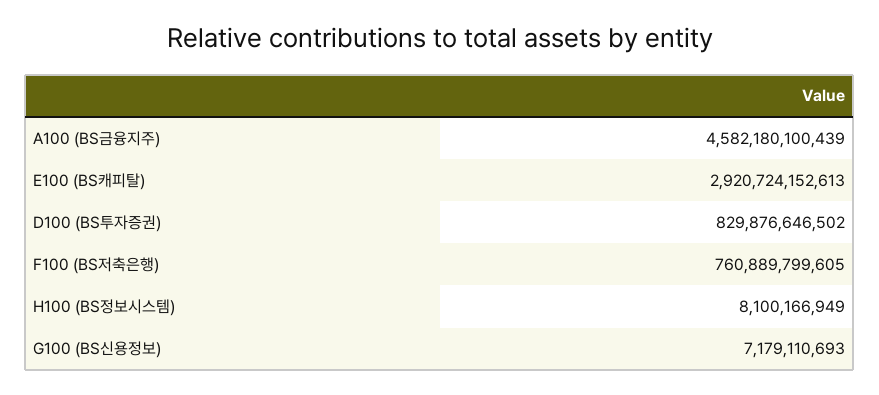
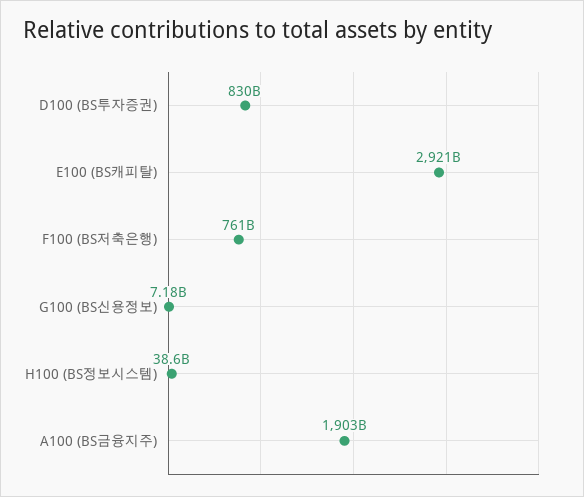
  {
-   "A100 (BS금융지주)": 4582180100439,
+   "A100 (BS금융지주)": 1903000000000,
    "E100 (BS캐피탈)": 2920724152613,
    "D100 (BS투자증권)": 829876646502,
    "F100 (BS저축은행)": 760889799605,
-   "H100 (BS정보시스템)": 8100166949,
+   "H100 (BS정보시스템)": 38600000000,
    "G100 (BS신용정보)": 7179110693
  }

